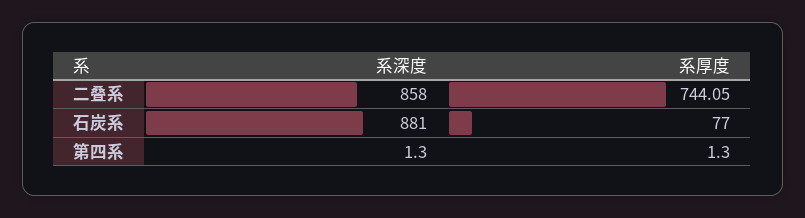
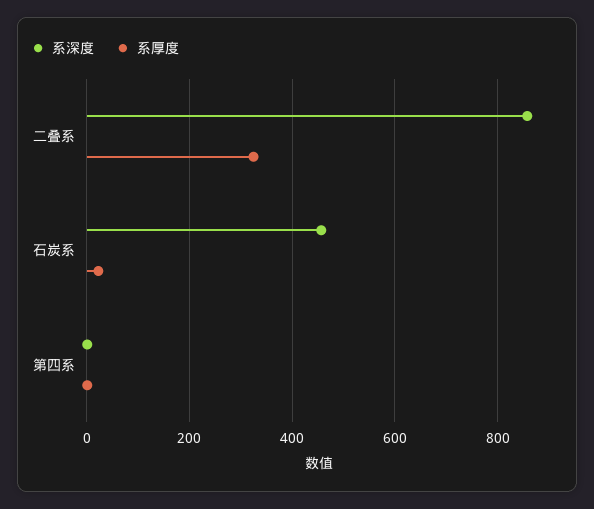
  {
    "系深度": {
      "二叠系": 858,
-     "石炭系": 881,
+     "石炭系": 460,
      "第四系": 1.3
    },
    "系厚度": {
-     "二叠系": 744.05,
+     "二叠系": 320,
-     "石炭系": 77,
+     "石炭系": 20,
      "第四系": 1.3
    }
  }

